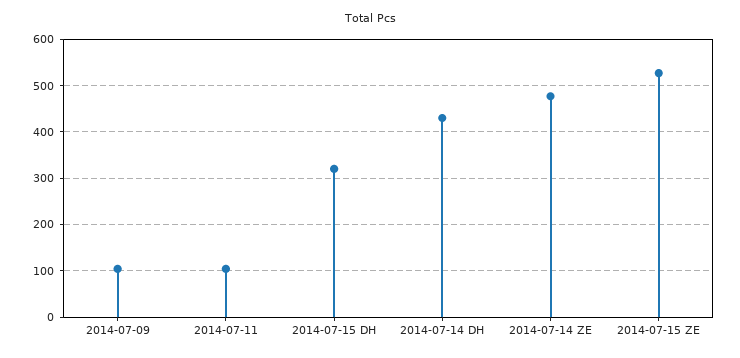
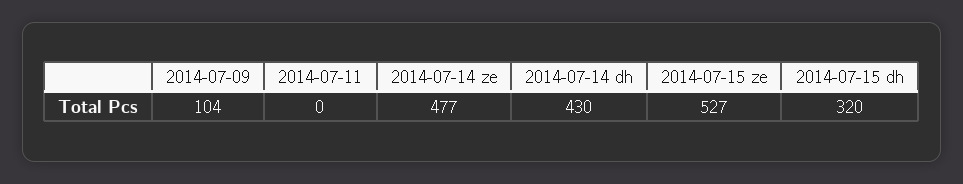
  {
    "2014-07-09": 104,
-   "2014-07-11": 100,
+   "2014-07-11": 0,
    "2014-07-15 DH": 320,
    "2014-07-14 DH": 430,
    "2014-07-14 ZE": 477,
    "2014-07-15 ZE": 527
  }

